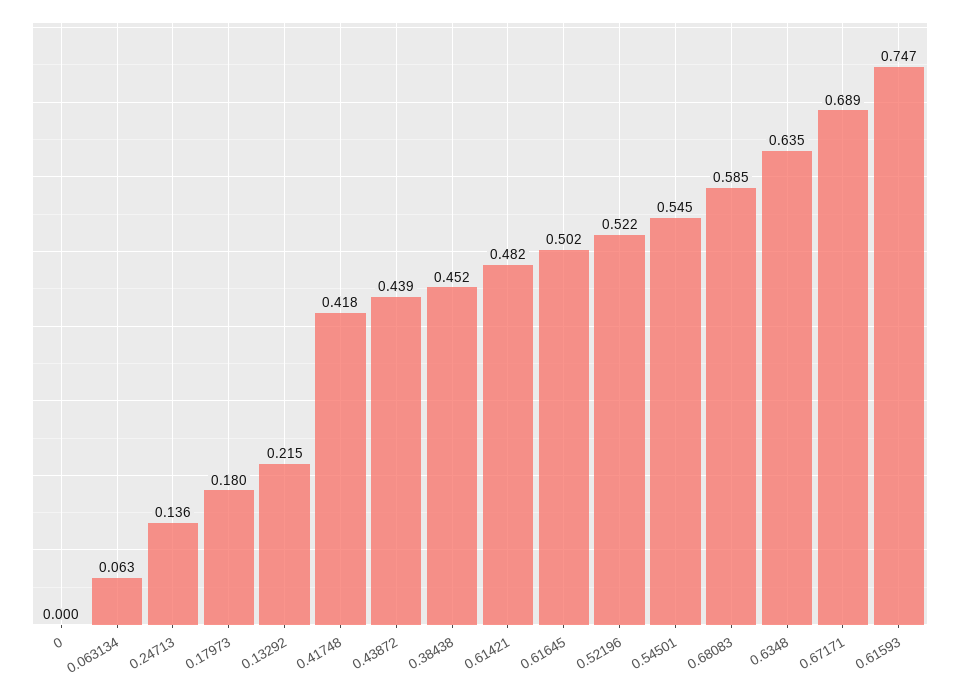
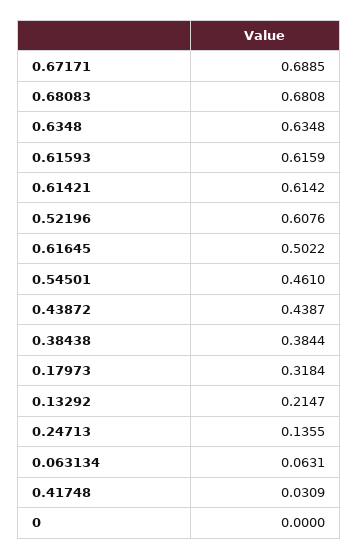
  {
    "0": 0,
    "0.063134": 0.0631,
    "0.24713": 0.1355,
-   "0.17973": 0.18,
+   "0.17973": 0.3184,
    "0.13292": 0.2147,
-   "0.41748": 0.418,
+   "0.41748": 0.0309,
    "0.43872": 0.4387,
-   "0.38438": 0.452,
+   "0.38438": 0.3844,
-   "0.61421": 0.482,
+   "0.61421": 0.6142,
    "0.61645": 0.5022,
-   "0.52196": 0.522,
+   "0.52196": 0.6076,
-   "0.54501": 0.545,
+   "0.54501": 0.461,
-   "0.68083": 0.585,
+   "0.68083": 0.6808,
    "0.6348": 0.6348,
    "0.67171": 0.6885,
-   "0.61593": 0.747
+   "0.61593": 0.6159
  }

